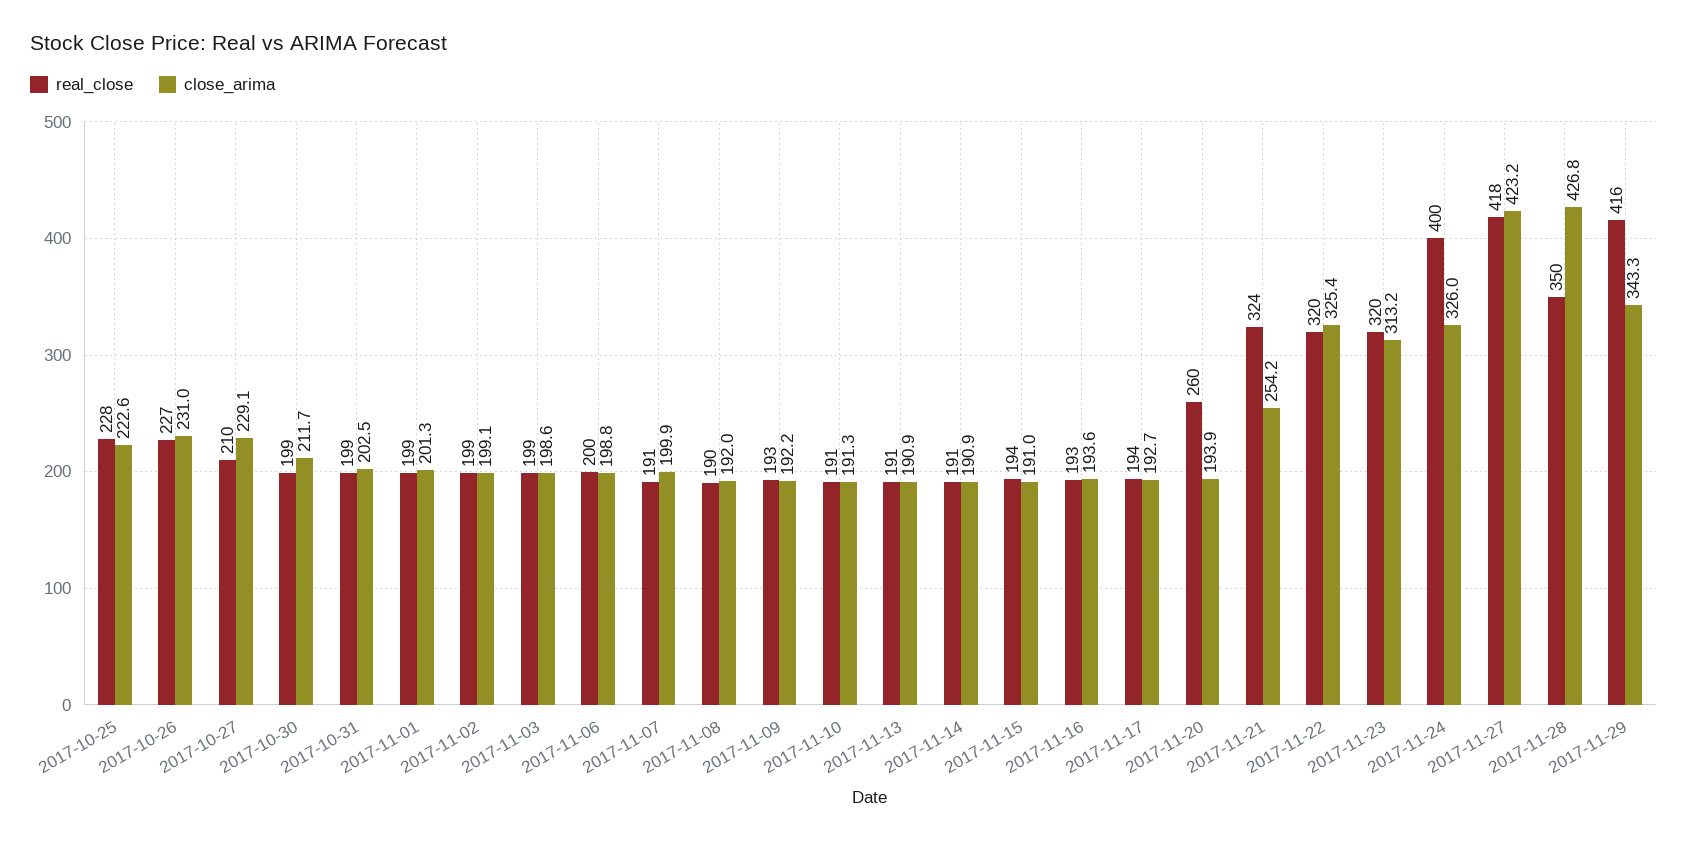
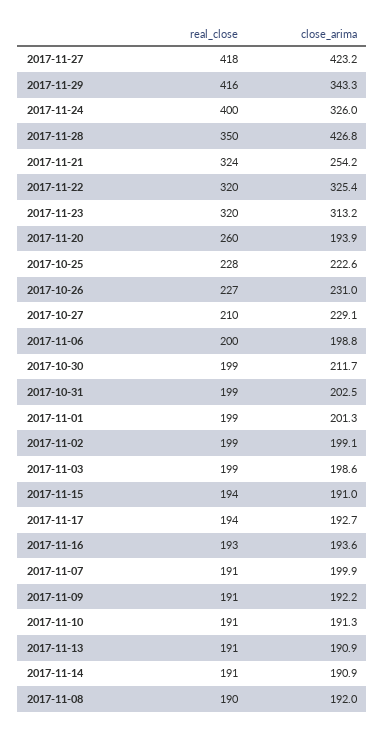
  {
    "real_close": {
      "2017-10-25": 228,
      "2017-10-26": 227,
      "2017-10-27": 210,
      "2017-10-30": 199,
      "2017-10-31": 199,
      "2017-11-01": 199,
      "2017-11-02": 199,
      "2017-11-03": 199,
      "2017-11-06": 200,
      "2017-11-07": 191,
      "2017-11-08": 190,
-     "2017-11-09": 193,
+     "2017-11-09": 191,
      "2017-11-10": 191,
      "2017-11-13": 191,
      "2017-11-14": 191,
      "2017-11-15": 194,
      "2017-11-16": 193,
      "2017-11-17": 194,
      "2017-11-20": 260,
      "2017-11-21": 324,
      "2017-11-22": 320,
      "2017-11-23": 320,
      "2017-11-24": 400,
      "2017-11-27": 418,
      "2017-11-28": 350,
      "2017-11-29": 416
    },
    "close_arima": {
      "2017-10-25": 222.6,
      "2017-10-26": 231,
      "2017-10-27": 229.1,
      "2017-10-30": 211.7,
      "2017-10-31": 202.5,
      "2017-11-01": 201.3,
      "2017-11-02": 199.1,
      "2017-11-03": 198.6,
      "2017-11-06": 198.8,
      "2017-11-07": 199.9,
      "2017-11-08": 192,
      "2017-11-09": 192.2,
      "2017-11-10": 191.3,
      "2017-11-13": 190.9,
      "2017-11-14": 190.9,
      "2017-11-15": 191,
      "2017-11-16": 193.6,
      "2017-11-17": 192.7,
      "2017-11-20": 193.9,
      "2017-11-21": 254.2,
      "2017-11-22": 325.4,
      "2017-11-23": 313.2,
      "2017-11-24": 326,
      "2017-11-27": 423.2,
      "2017-11-28": 426.8,
      "2017-11-29": 343.3
    }
  }

